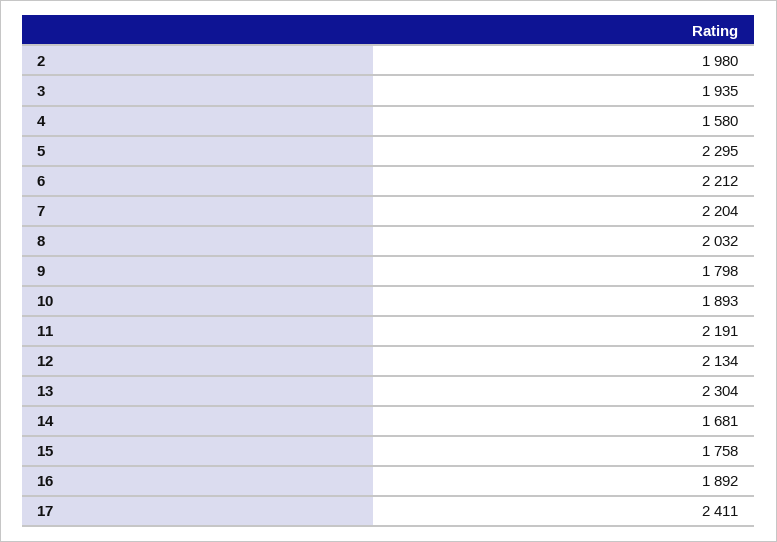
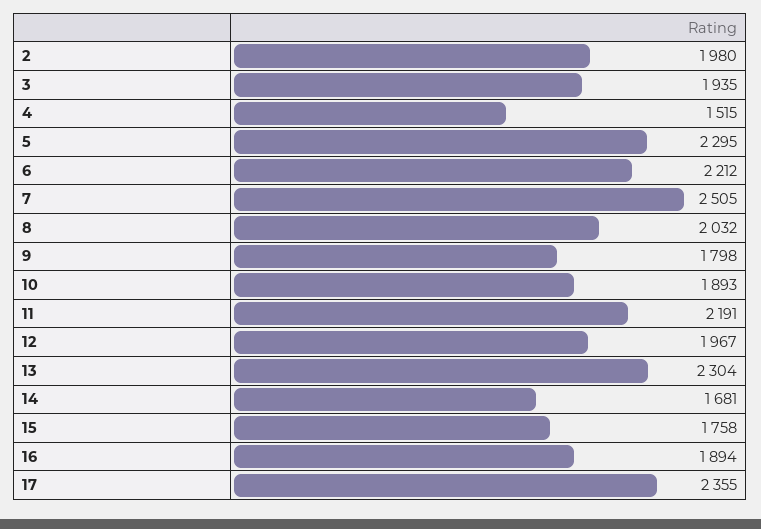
  {
    "2": 1980,
    "3": 1935,
-   "4": 1580,
+   "4": 1515,
    "5": 2295,
    "6": 2212,
-   "7": 2204,
+   "7": 2505,
    "8": 2032,
    "9": 1798,
    "10": 1893,
    "11": 2191,
-   "12": 2134,
+   "12": 1967,
    "13": 2304,
    "14": 1681,
    "15": 1758,
-   "16": 1892,
+   "16": 1894,
-   "17": 2411
+   "17": 2355
  }

